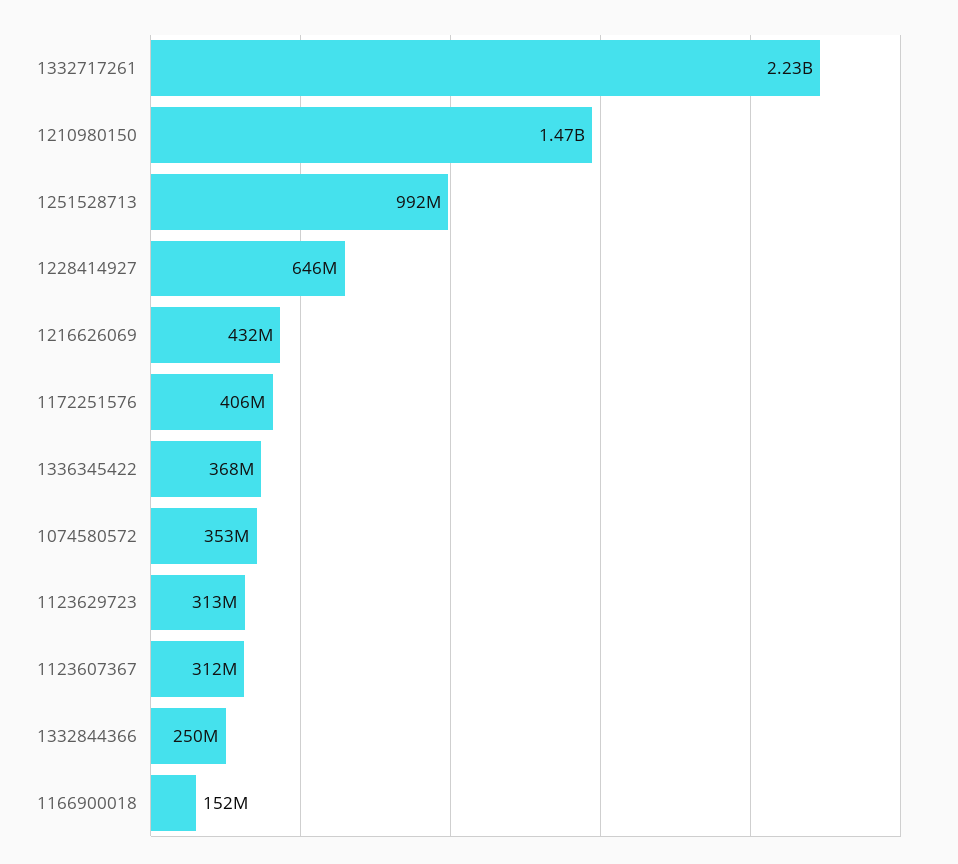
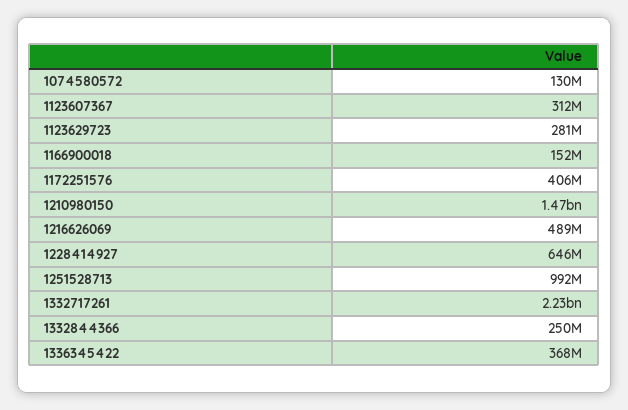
  {
    "1332717261": 2230000000,
    "1210980150": 1470000000,
    "1251528713": 992000000,
    "1228414927": 646000000,
-   "1216626069": 432000000,
+   "1216626069": 489000000,
    "1172251576": 406000000,
    "1336345422": 368000000,
-   "1074580572": 353000000,
+   "1074580572": 130000000,
-   "1123629723": 313000000,
+   "1123629723": 281000000,
    "1123607367": 312000000,
    "1332844366": 250000000,
    "1166900018": 152000000
  }

